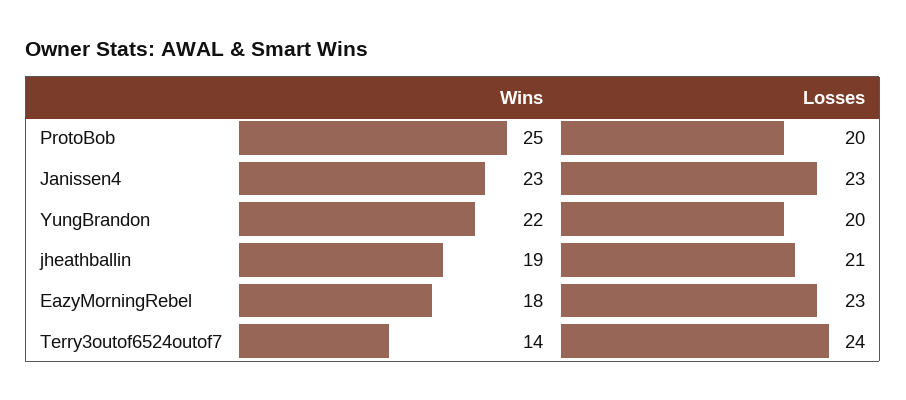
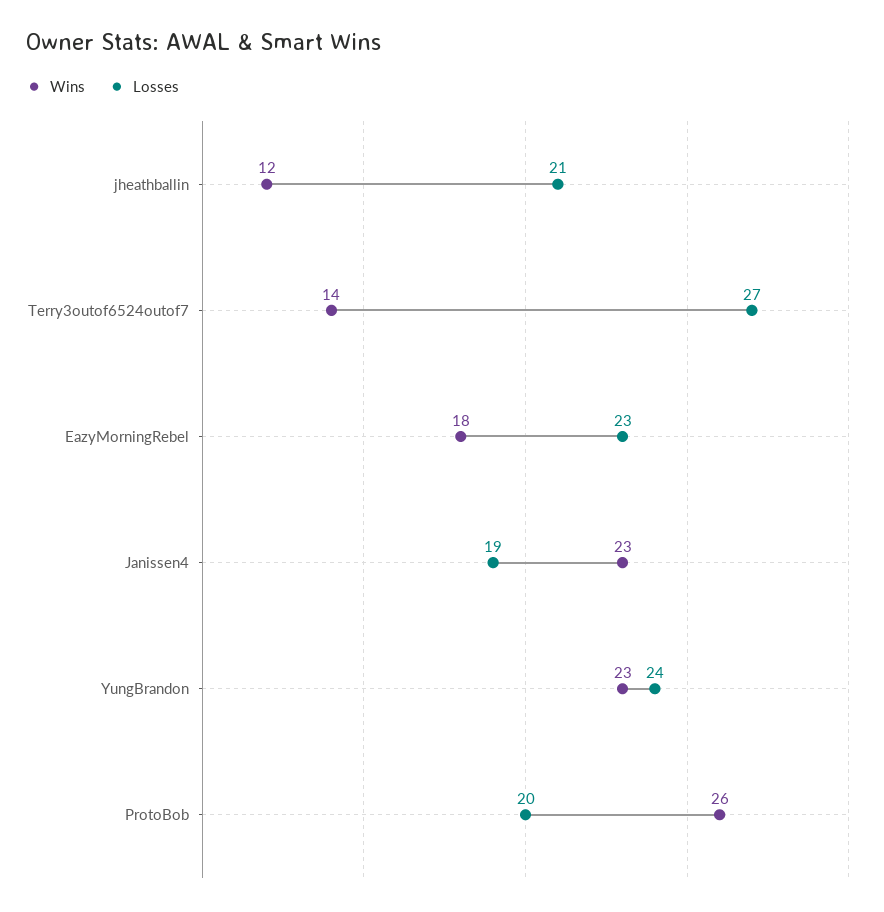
  {
    "Wins": {
-     "ProtoBob": 25,
+     "ProtoBob": 26,
      "Janissen4": 23,
-     "YungBrandon": 22,
+     "YungBrandon": 23,
-     "jheathballin": 19,
+     "jheathballin": 12,
      "EazyMorningRebel": 18,
      "Terry3outof6524outof7": 14
    },
    "Losses": {
      "ProtoBob": 20,
-     "Janissen4": 23,
+     "Janissen4": 19,
-     "YungBrandon": 20,
+     "YungBrandon": 24,
      "jheathballin": 21,
      "EazyMorningRebel": 23,
-     "Terry3outof6524outof7": 24
+     "Terry3outof6524outof7": 27
    }
  }

